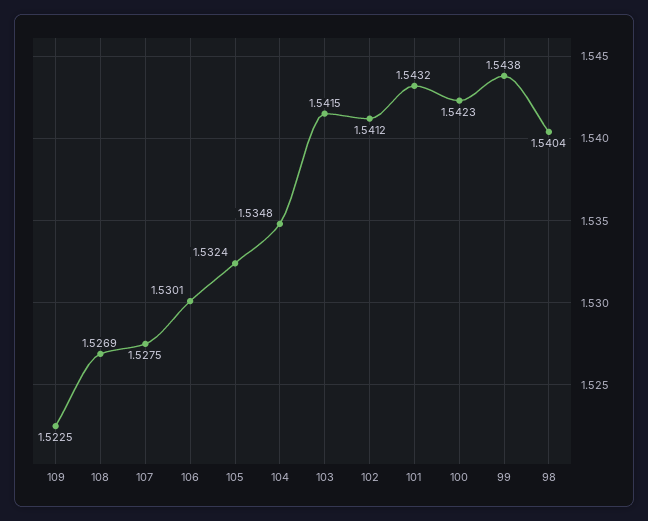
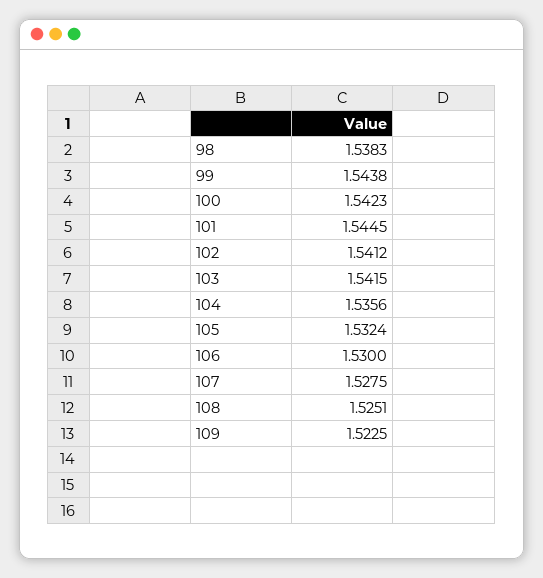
  {
    "109": 1.5225,
-   "108": 1.5269,
+   "108": 1.5251,
    "107": 1.5275,
-   "106": 1.5301,
+   "106": 1.53,
    "105": 1.5324,
-   "104": 1.5348,
+   "104": 1.5356,
    "103": 1.5415,
    "102": 1.5412,
-   "101": 1.5432,
+   "101": 1.5445,
    "100": 1.5423,
    "99": 1.5438,
-   "98": 1.5404
+   "98": 1.5383
  }

